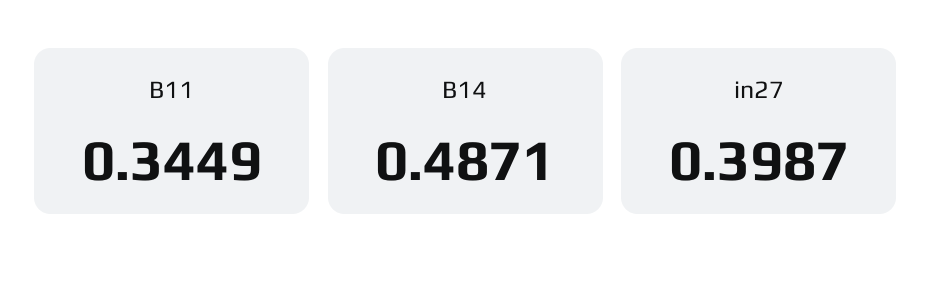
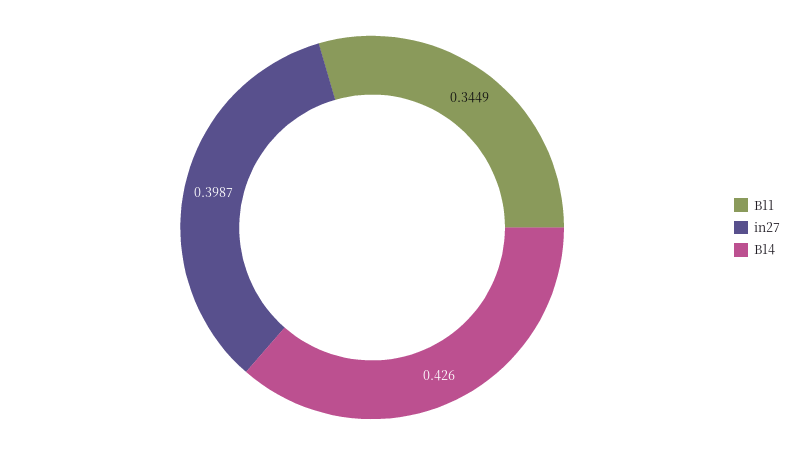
  {
    "B11": 0.3449,
-   "B14": 0.4871,
+   "B14": 0.426,
    "in27": 0.3987
  }

